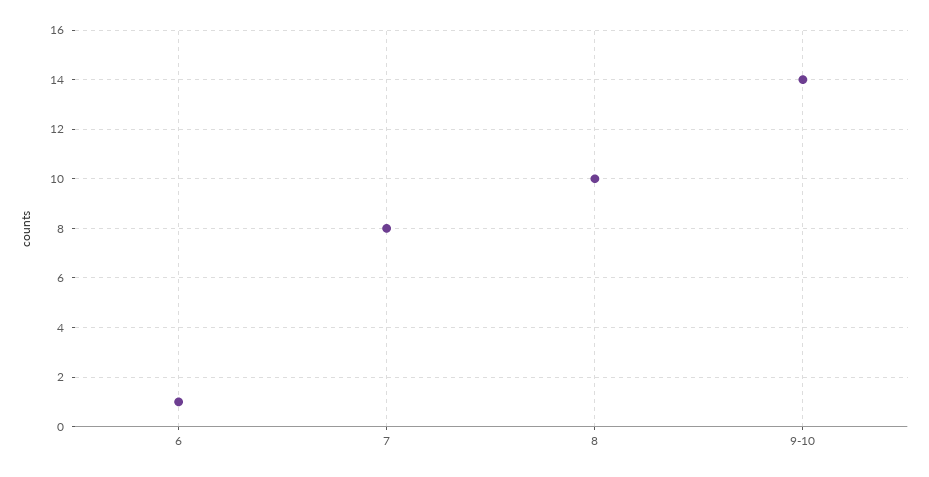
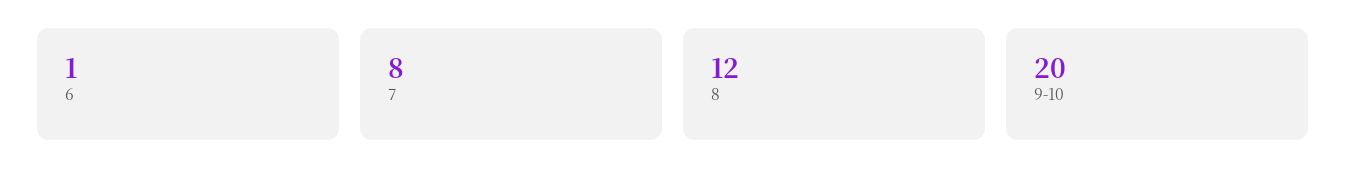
  {
    "6": 1,
    "7": 8,
-   "8": 10,
+   "8": 12,
-   "9-10": 14
+   "9-10": 20
  }

